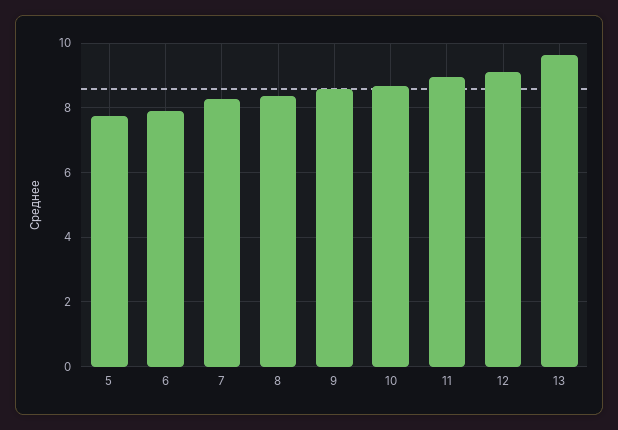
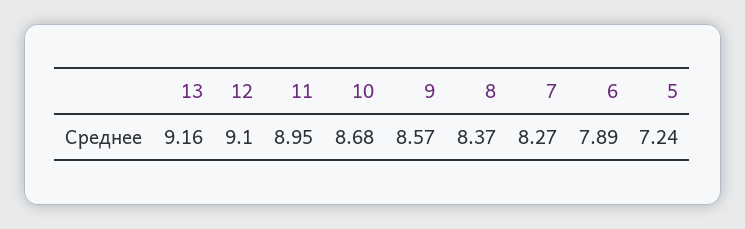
  {
-   "5": 7.8,
+   "5": 7.24,
    "6": 7.89,
    "7": 8.27,
    "8": 8.37,
    "9": 8.57,
    "10": 8.68,
    "11": 8.95,
    "12": 9.1,
-   "13": 9.6
+   "13": 9.16
  }

